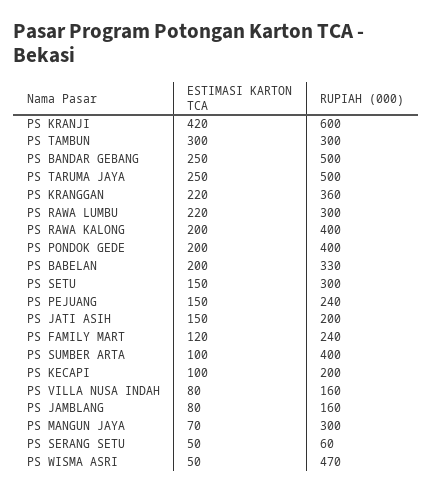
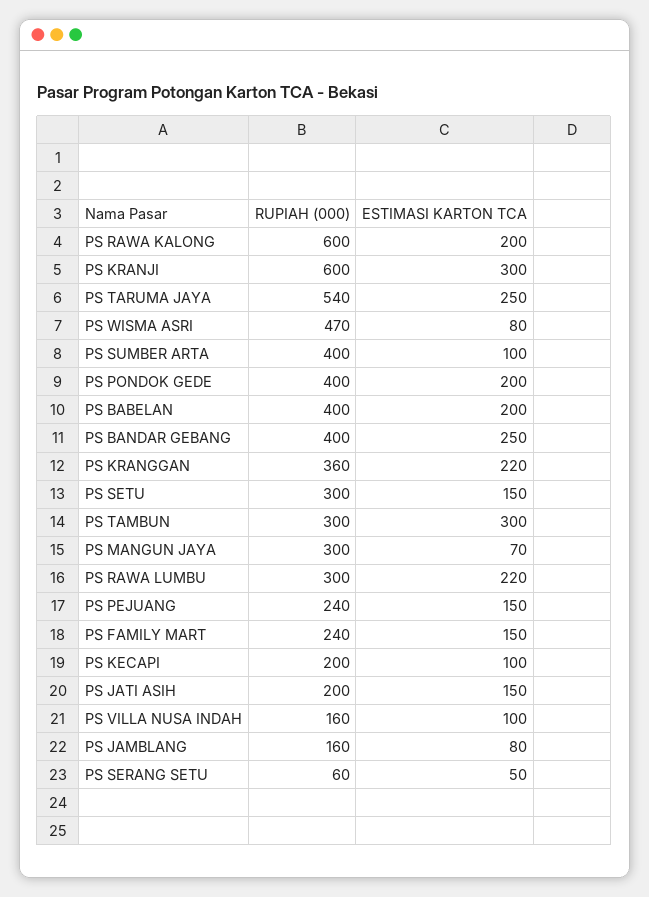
  {
    "ESTIMASI KARTON TCA": {
-     "PS KRANJI": 420,
+     "PS KRANJI": 300,
      "PS TAMBUN": 300,
      "PS BANDAR GEBANG": 250,
      "PS TARUMA JAYA": 250,
      "PS KRANGGAN": 220,
      "PS RAWA LUMBU": 220,
      "PS RAWA KALONG": 200,
      "PS PONDOK GEDE": 200,
      "PS BABELAN": 200,
      "PS SETU": 150,
      "PS PEJUANG": 150,
      "PS JATI ASIH": 150,
-     "PS FAMILY MART": 120,
+     "PS FAMILY MART": 150,
      "PS SUMBER ARTA": 100,
      "PS KECAPI": 100,
-     "PS VILLA NUSA INDAH": 80,
+     "PS VILLA NUSA INDAH": 100,
      "PS JAMBLANG": 80,
      "PS MANGUN JAYA": 70,
      "PS SERANG SETU": 50,
-     "PS WISMA ASRI": 50
+     "PS WISMA ASRI": 80
    },
    "RUPIAH (000)": {
      "PS KRANJI": 600,
      "PS TAMBUN": 300,
-     "PS BANDAR GEBANG": 500,
+     "PS BANDAR GEBANG": 400,
-     "PS TARUMA JAYA": 500,
+     "PS TARUMA JAYA": 540,
      "PS KRANGGAN": 360,
      "PS RAWA LUMBU": 300,
-     "PS RAWA KALONG": 400,
+     "PS RAWA KALONG": 600,
      "PS PONDOK GEDE": 400,
-     "PS BABELAN": 330,
+     "PS BABELAN": 400,
      "PS SETU": 300,
      "PS PEJUANG": 240,
      "PS JATI ASIH": 200,
      "PS FAMILY MART": 240,
      "PS SUMBER ARTA": 400,
      "PS KECAPI": 200,
      "PS VILLA NUSA INDAH": 160,
      "PS JAMBLANG": 160,
      "PS MANGUN JAYA": 300,
      "PS SERANG SETU": 60,
      "PS WISMA ASRI": 470
    }
  }

